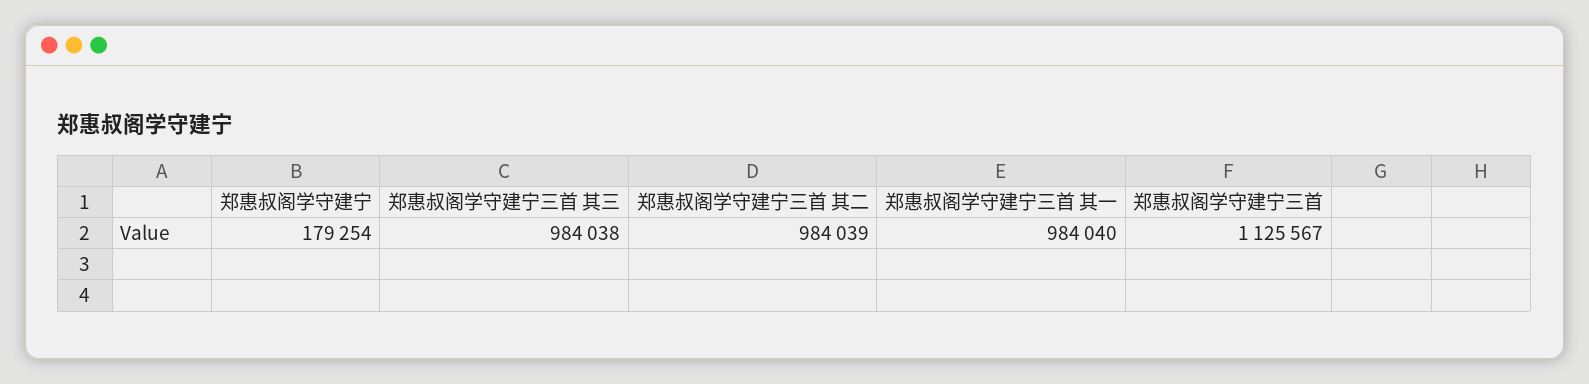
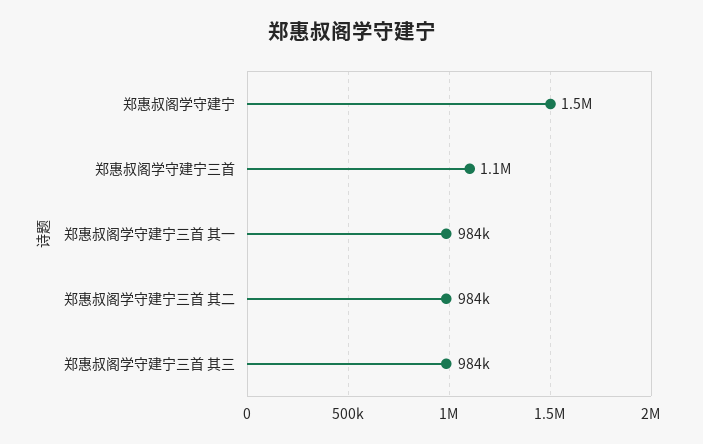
  {
-   "郑惠叔阁学守建宁": 179254,
+   "郑惠叔阁学守建宁": 1500000,
    "郑惠叔阁学守建宁三首 其三": 984038,
    "郑惠叔阁学守建宁三首 其二": 984039,
    "郑惠叔阁学守建宁三首 其一": 984040,
    "郑惠叔阁学守建宁三首": 1125567
  }

